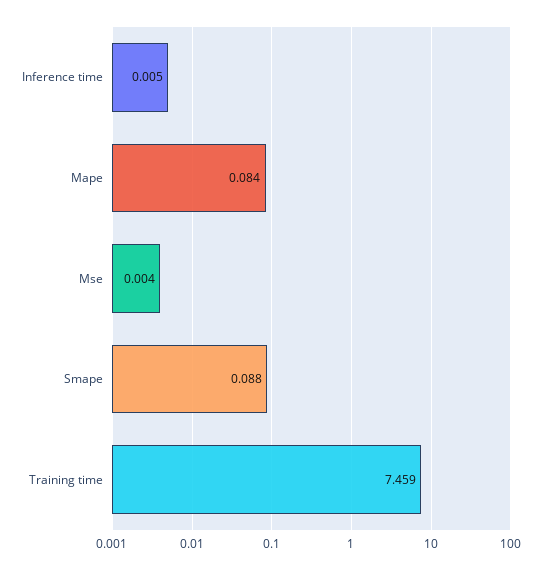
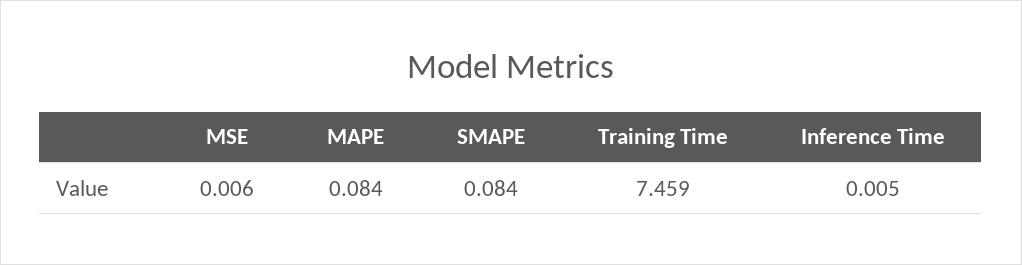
  {
    "Inference time": 0.005,
    "Mape": 0.084,
-   "Mse": 0.004,
+   "Mse": 0.006,
-   "Smape": 0.088,
+   "Smape": 0.084,
    "Training time": 7.459
  }

